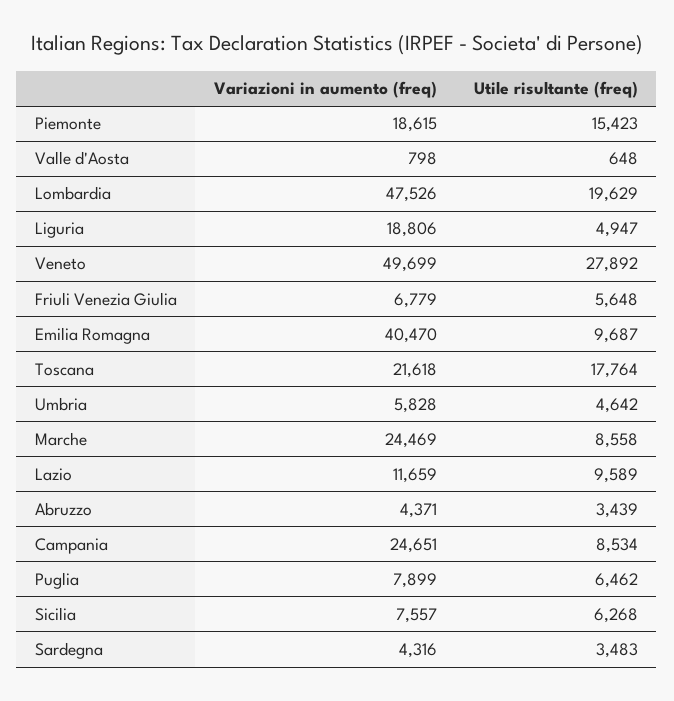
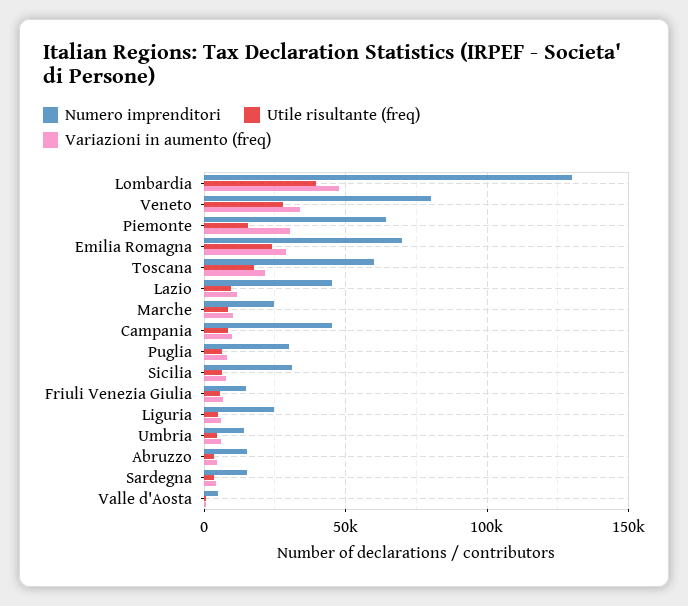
  {
    "Variazioni in aumento (freq)": {
-     "Piemonte": 18615,
+     "Piemonte": 30000,
      "Valle d'Aosta": 798,
      "Lombardia": 47526,
-     "Liguria": 18806,
+     "Liguria": 5000,
-     "Veneto": 49699,
+     "Veneto": 35000,
      "Friuli Venezia Giulia": 6779,
-     "Emilia Romagna": 40470,
+     "Emilia Romagna": 30000,
      "Toscana": 21618,
      "Umbria": 5828,
-     "Marche": 24469,
+     "Marche": 10000,
      "Lazio": 11659,
      "Abruzzo": 4371,
-     "Campania": 24651,
+     "Campania": 10000,
      "Puglia": 7899,
      "Sicilia": 7557,
      "Sardegna": 4316
    },
    "Utile risultante (freq)": {
      "Piemonte": 15423,
      "Valle d'Aosta": 648,
-     "Lombardia": 19629,
+     "Lombardia": 40000,
      "Liguria": 4947,
      "Veneto": 27892,
      "Friuli Venezia Giulia": 5648,
-     "Emilia Romagna": 9687,
+     "Emilia Romagna": 25000,
      "Toscana": 17764,
      "Umbria": 4642,
      "Marche": 8558,
      "Lazio": 9589,
      "Abruzzo": 3439,
      "Campania": 8534,
      "Puglia": 6462,
      "Sicilia": 6268,
      "Sardegna": 3483
-   }
+   },
+   "Numero imprenditori": {
+     "Lombardia": 130000,
+     "Veneto": 80000,
+     "Piemonte": 65000,
+     "Emilia Romagna": 70000,
+     "Toscana": 60000,
+     "Lazio": 45000,
+     "Marche": 25000,
+     "Campania": 45000,
+     "Puglia": 30000,
+     "Sicilia": 30000,
+     "Friuli Venezia Giulia": 15000,
+     "Liguria": 25000,
+     "Umbria": 15000,
+     "Abruzzo": 15000,
+     "Sardegna": 15000,
+     "Valle d'Aosta": 5000
+   }
  }

